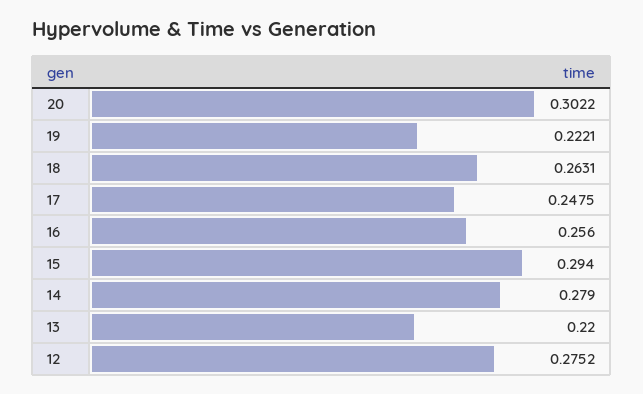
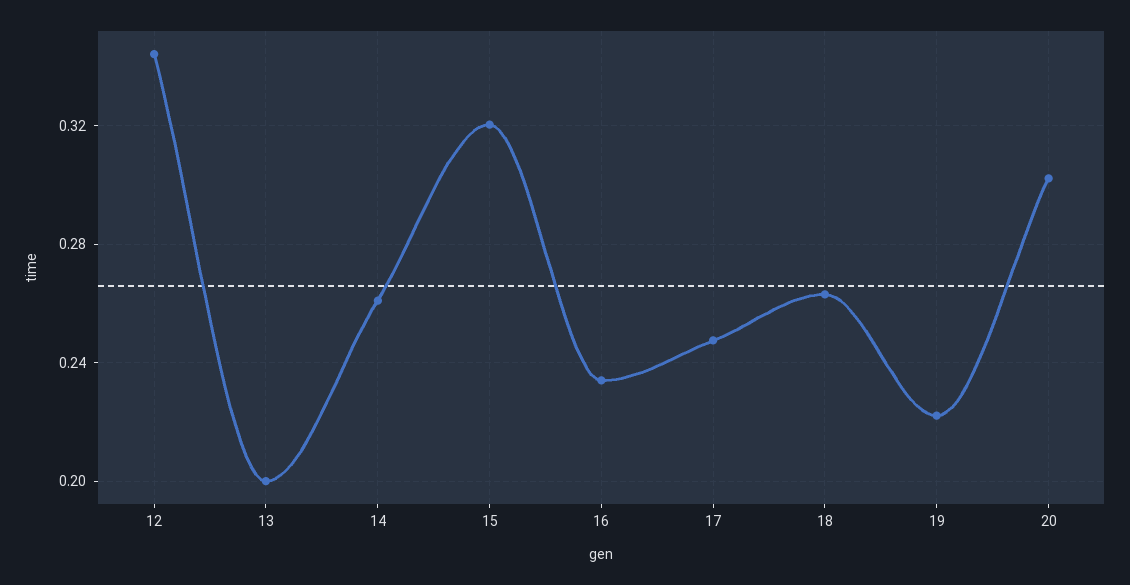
  {
    "20": 0.3022,
    "19": 0.2221,
    "18": 0.2631,
    "17": 0.2475,
-   "16": 0.256,
+   "16": 0.235,
-   "15": 0.294,
+   "15": 0.32,
-   "14": 0.279,
+   "14": 0.26,
-   "13": 0.22,
+   "13": 0.2,
-   "12": 0.2752
+   "12": 0.345
  }

